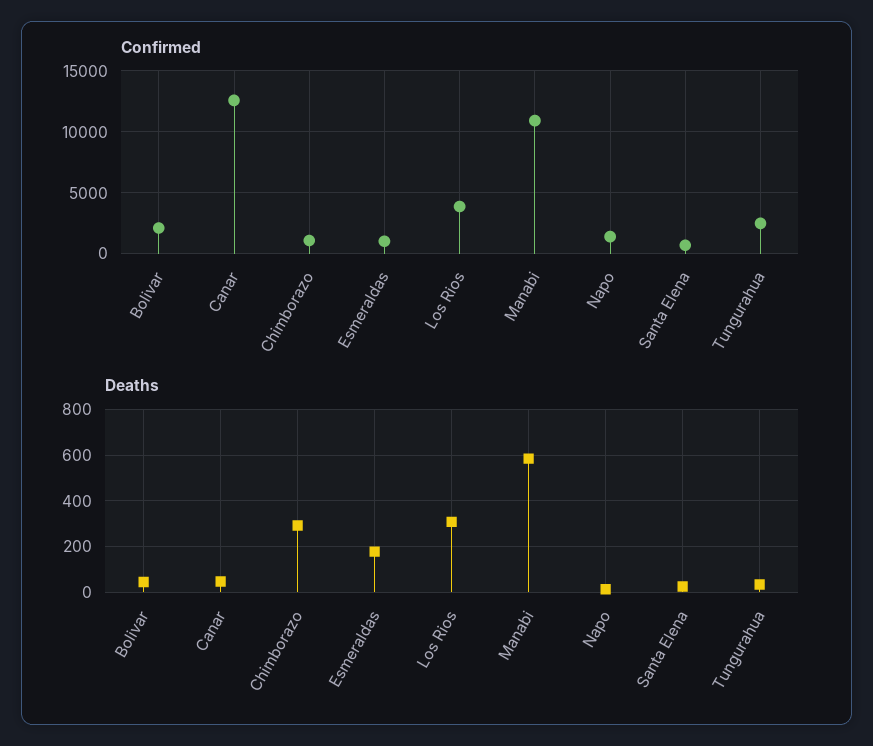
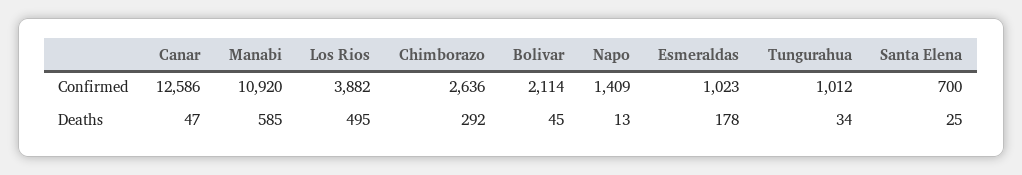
  {
    "Confirmed": {
      "Bolivar": 2114,
      "Canar": 12586,
-     "Chimborazo": 1000,
+     "Chimborazo": 2636,
      "Esmeraldas": 1023,
      "Los Rios": 3882,
      "Manabi": 10920,
      "Napo": 1409,
      "Santa Elena": 700,
-     "Tungurahua": 2500
+     "Tungurahua": 1012
    },
    "Deaths": {
      "Bolivar": 45,
      "Canar": 47,
      "Chimborazo": 292,
      "Esmeraldas": 178,
-     "Los Rios": 300,
+     "Los Rios": 495,
      "Manabi": 585,
      "Napo": 13,
      "Santa Elena": 25,
      "Tungurahua": 34
    }
  }

